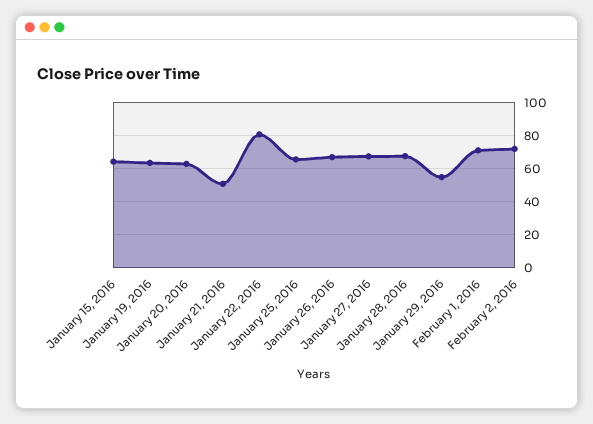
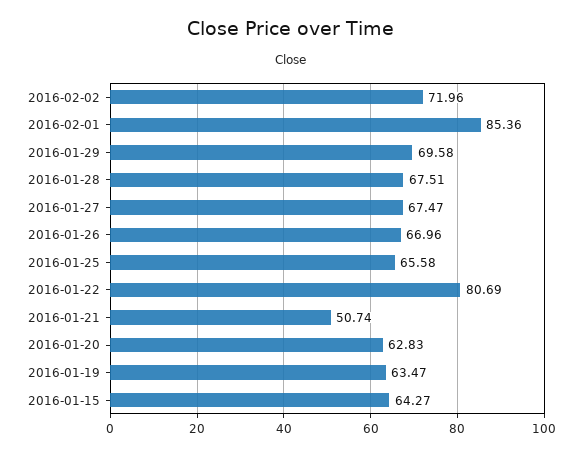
  {
    "January 15, 2016": 64.27,
    "January 19, 2016": 63.47,
    "January 20, 2016": 62.83,
    "January 21, 2016": 50.74,
    "January 22, 2016": 80.69,
    "January 25, 2016": 65.58,
    "January 26, 2016": 66.96,
    "January 27, 2016": 67.47,
    "January 28, 2016": 67.51,
-   "January 29, 2016": 55,
+   "January 29, 2016": 69.58,
-   "February 1, 2016": 70,
+   "February 1, 2016": 85.36,
    "February 2, 2016": 71.96
  }

